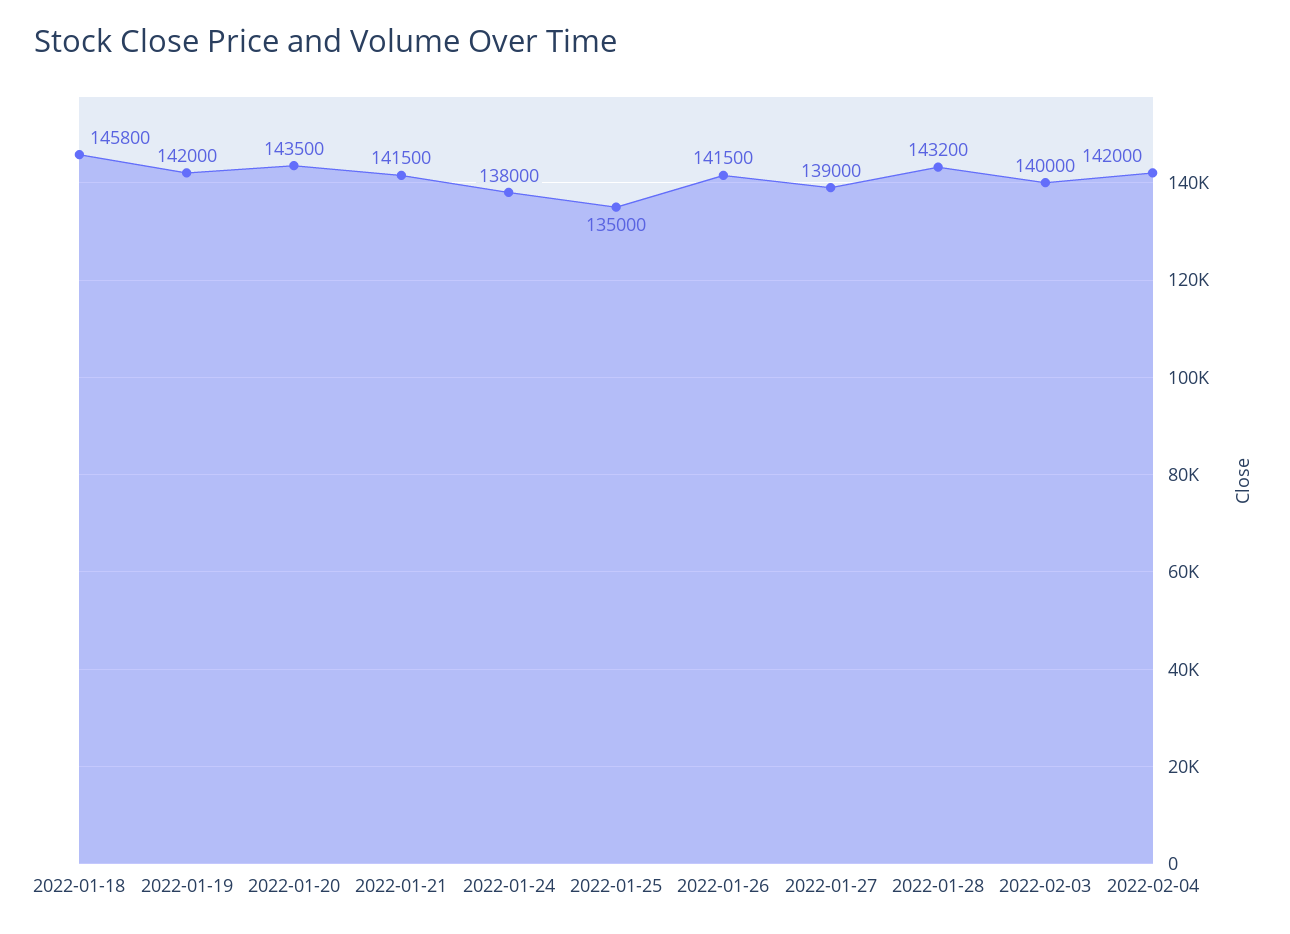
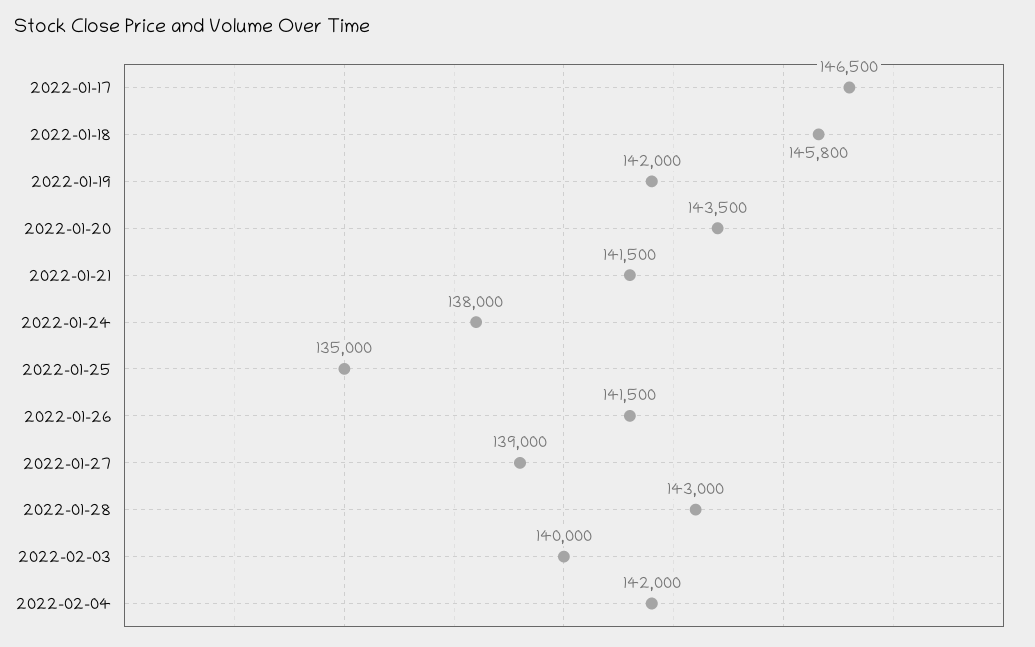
  {
    "2022-01-18": 145800,
    "2022-01-19": 142000,
    "2022-01-20": 143500,
    "2022-01-21": 141500,
    "2022-01-24": 138000,
    "2022-01-25": 135000,
    "2022-01-26": 141500,
    "2022-01-27": 139000,
-   "2022-01-28": 143200,
+   "2022-01-28": 143000,
    "2022-02-03": 140000,
-   "2022-02-04": 142000
+   "2022-02-04": 142000,
+   "2022-01-17": 146500
  }

